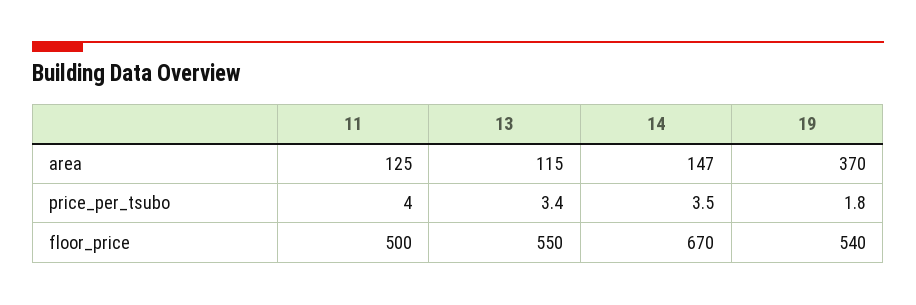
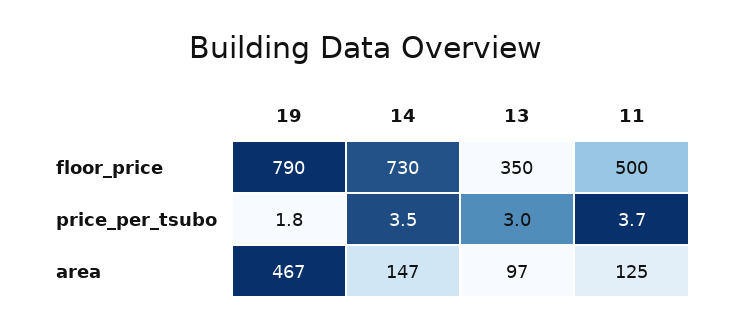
  {
    "11": {
      "area": 125,
-     "price_per_tsubo": 4,
+     "price_per_tsubo": 3.7,
      "floor_price": 500
    },
    "13": {
-     "area": 115,
+     "area": 97,
-     "price_per_tsubo": 3.4,
+     "price_per_tsubo": 3,
-     "floor_price": 550
+     "floor_price": 350
    },
    "14": {
      "area": 147,
      "price_per_tsubo": 3.5,
-     "floor_price": 670
+     "floor_price": 730
    },
    "19": {
-     "area": 370,
+     "area": 467,
      "price_per_tsubo": 1.8,
-     "floor_price": 540
+     "floor_price": 790
    }
  }

